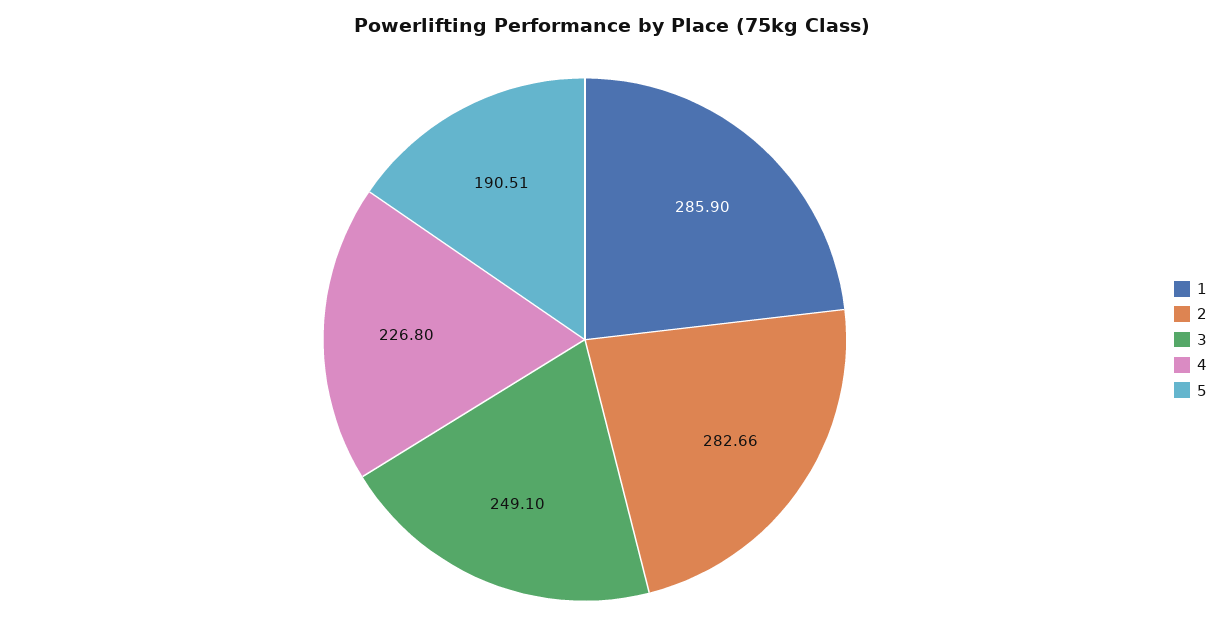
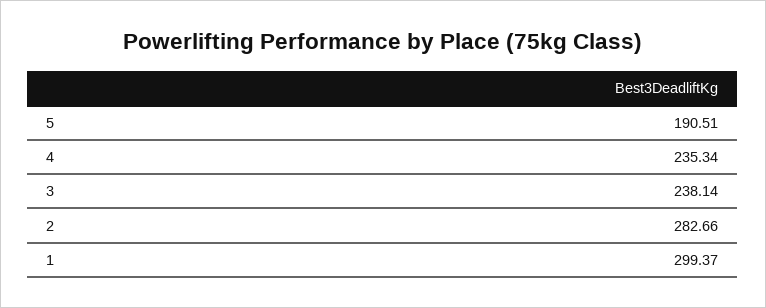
  {
-   "1": 285.9,
+   "1": 299.37,
    "2": 282.66,
-   "3": 249.1,
+   "3": 238.14,
-   "4": 226.8,
+   "4": 235.34,
    "5": 190.51
  }

